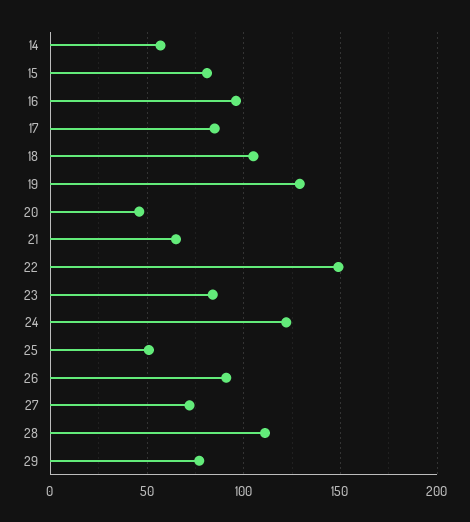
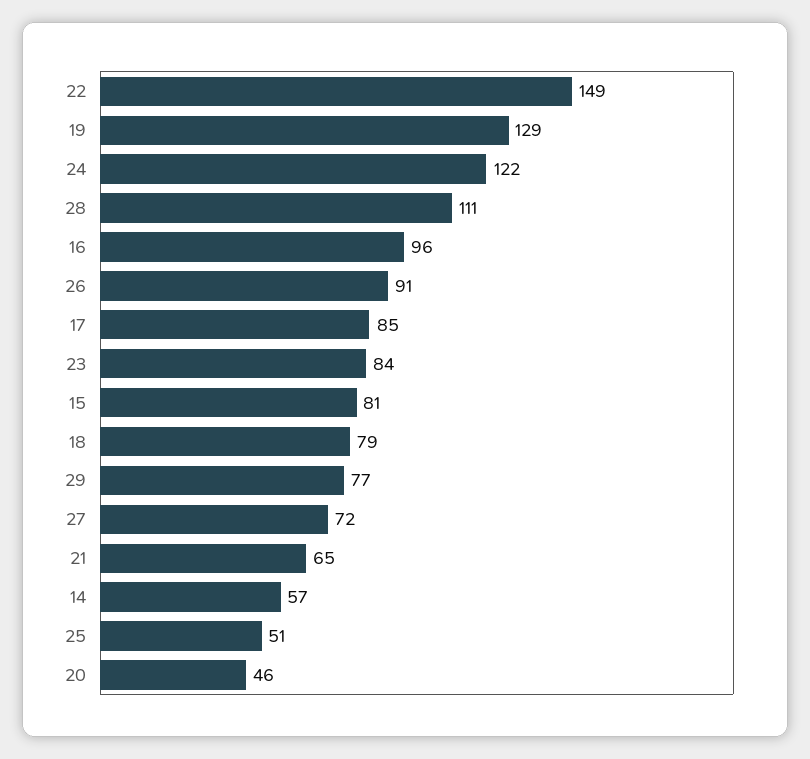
  {
    "14": 57,
    "15": 81,
    "16": 96,
    "17": 85,
-   "18": 105,
+   "18": 79,
    "19": 129,
    "20": 46,
    "21": 65,
    "22": 149,
    "23": 84,
    "24": 122,
    "25": 51,
    "26": 91,
    "27": 72,
    "28": 111,
    "29": 77
  }

